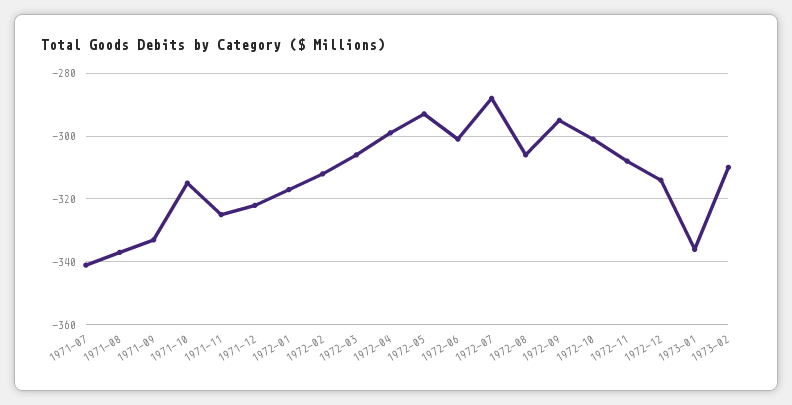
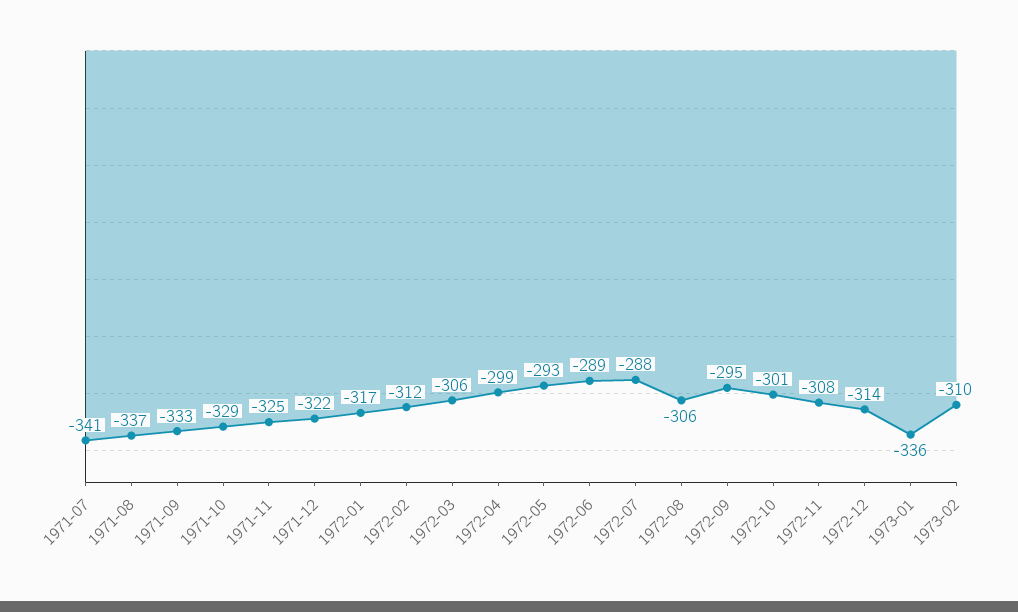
  {
    "1971-07": -341,
    "1971-08": -337,
    "1971-09": -333,
-   "1971-10": -315,
+   "1971-10": -329,
    "1971-11": -325,
    "1971-12": -322,
    "1972-01": -317,
    "1972-02": -312,
    "1972-03": -306,
    "1972-04": -299,
    "1972-05": -293,
-   "1972-06": -300,
+   "1972-06": -289,
    "1972-07": -288,
    "1972-08": -306,
    "1972-09": -295,
    "1972-10": -301,
    "1972-11": -308,
    "1972-12": -314,
    "1973-01": -336,
    "1973-02": -310
  }

